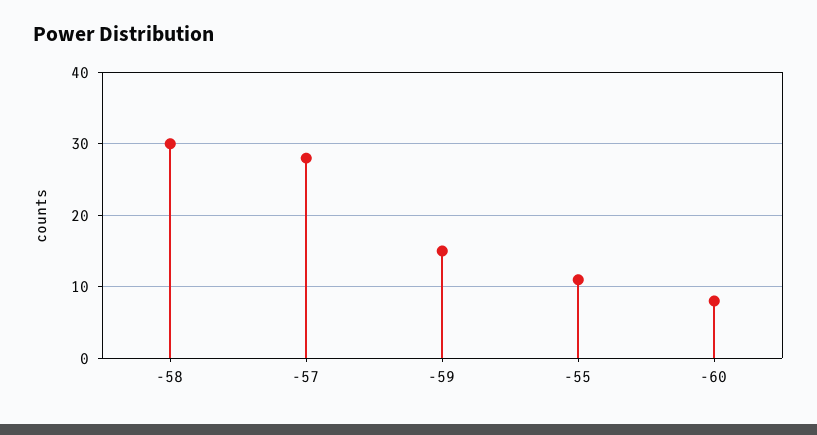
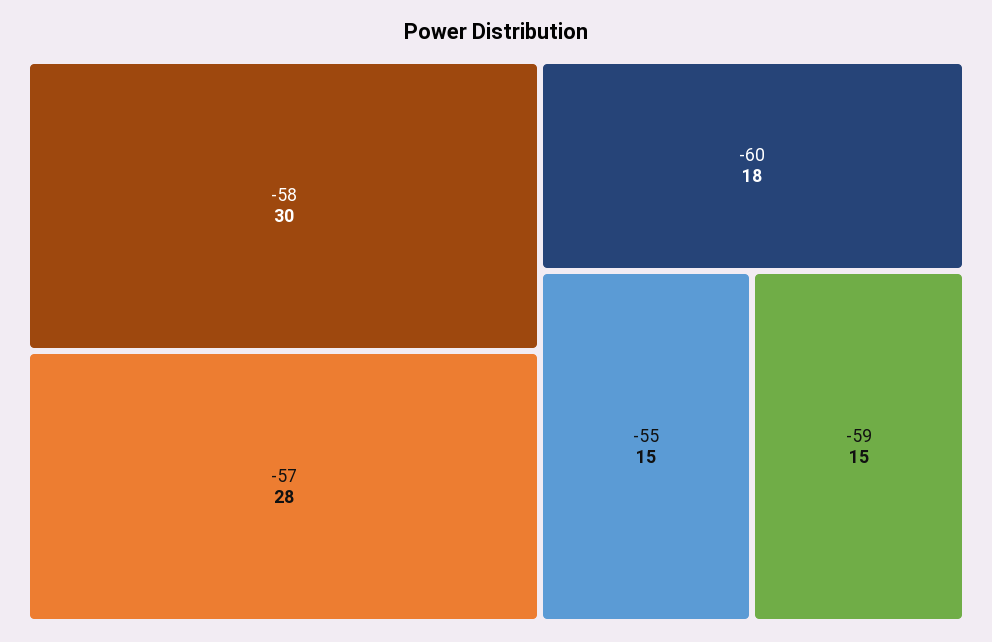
  {
    "-58": 30,
    "-57": 28,
    "-59": 15,
-   "-55": 11,
+   "-55": 15,
-   "-60": 8
+   "-60": 18
  }

